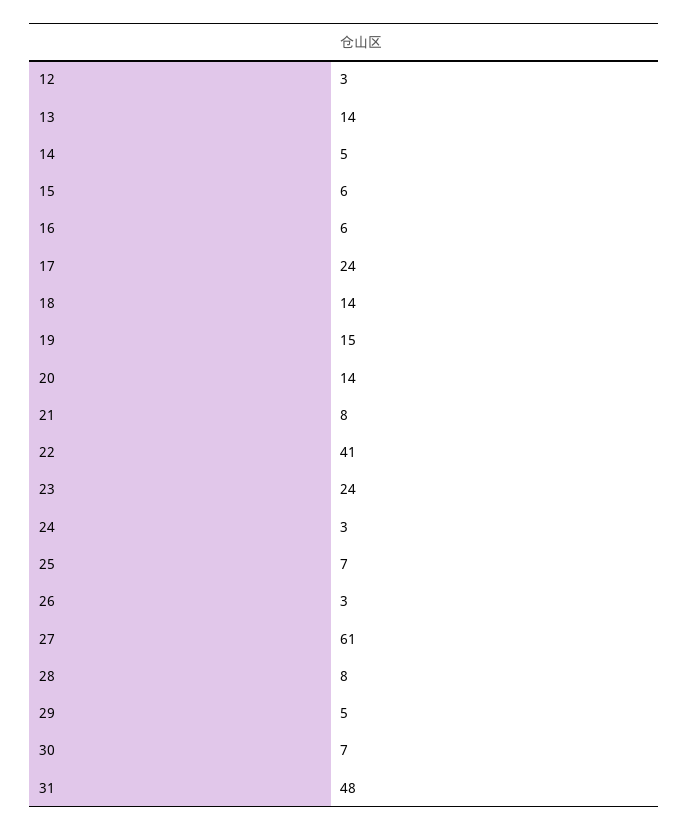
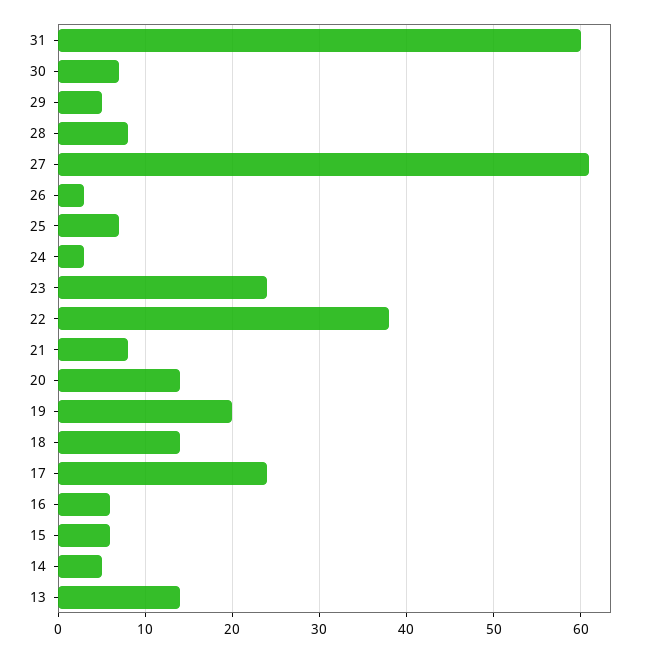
  {
-   "12": 3,
    "13": 14,
    "14": 5,
    "15": 6,
    "16": 6,
    "17": 24,
    "18": 14,
-   "19": 15,
+   "19": 20,
    "20": 14,
    "21": 8,
-   "22": 41,
+   "22": 38,
    "23": 24,
    "24": 3,
    "25": 7,
    "26": 3,
    "27": 61,
    "28": 8,
    "29": 5,
    "30": 7,
-   "31": 48
+   "31": 60
  }

